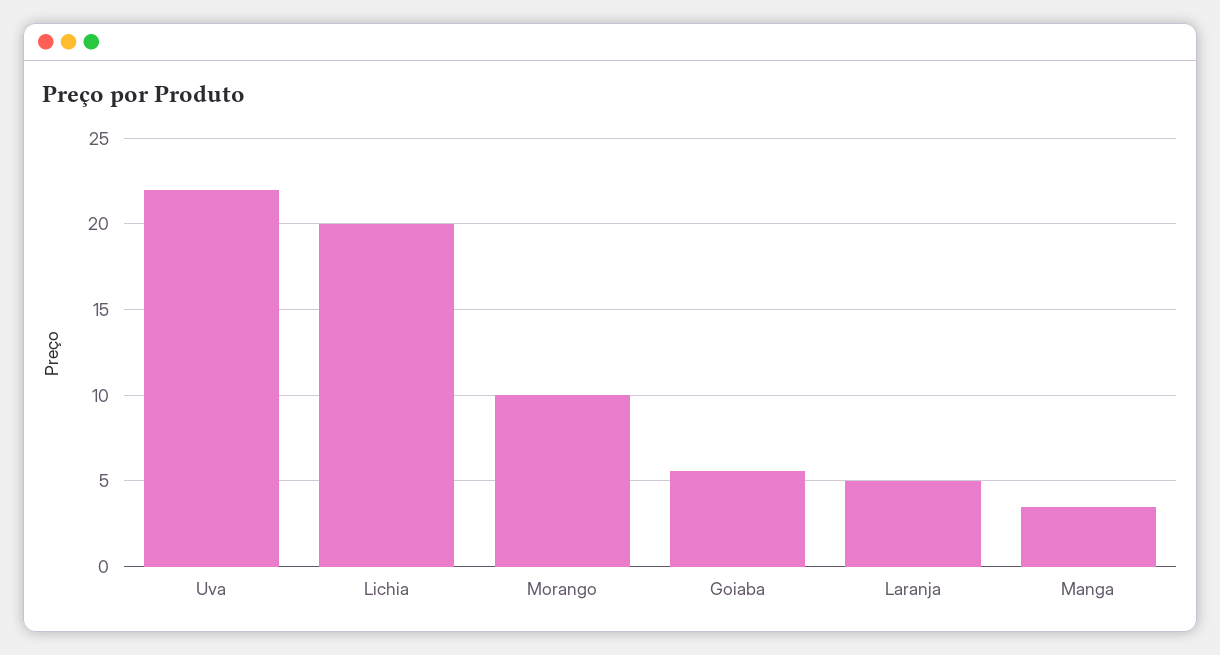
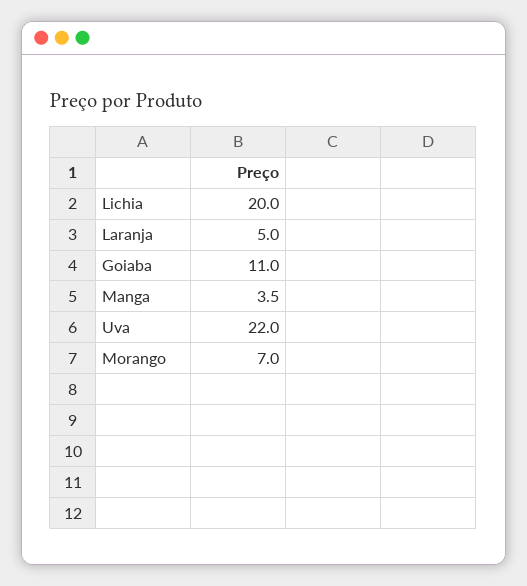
  {
    "Uva": 22,
    "Lichia": 20,
-   "Morango": 10,
+   "Morango": 7,
-   "Goiaba": 5.5,
+   "Goiaba": 11,
    "Laranja": 5,
    "Manga": 3.5
  }

